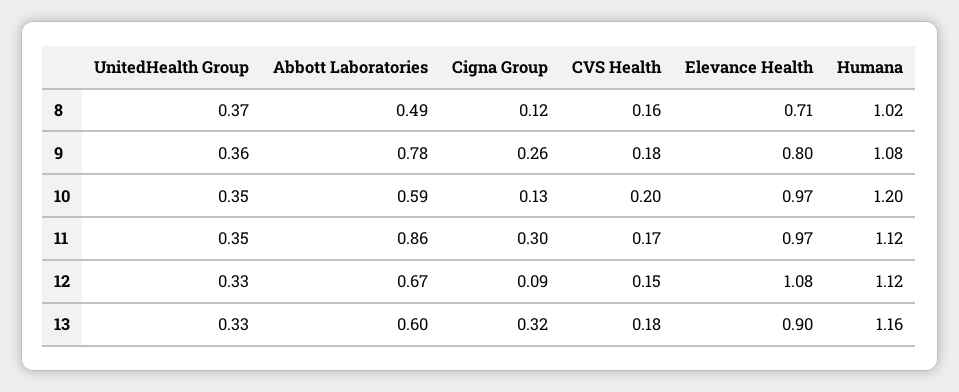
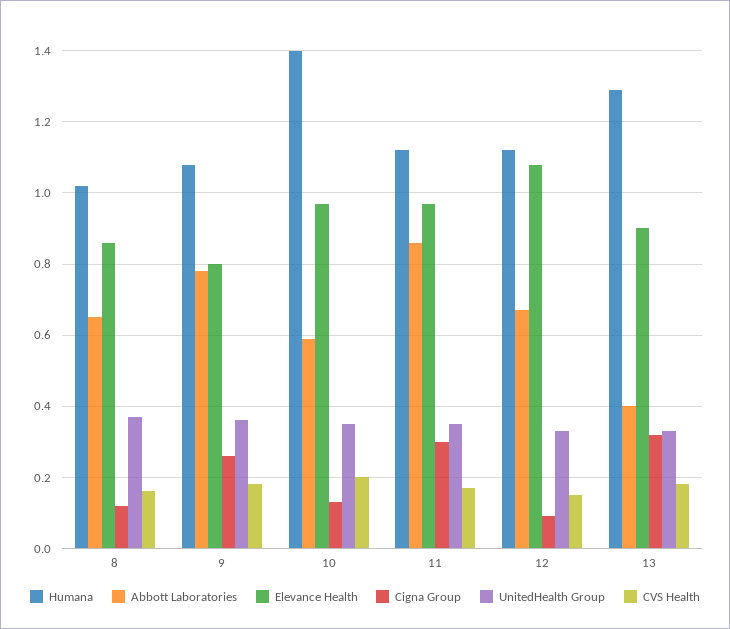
  {
    "UnitedHealth Group": {
      "8": 0.37,
      "9": 0.36,
      "10": 0.35,
      "11": 0.35,
      "12": 0.33,
      "13": 0.33
    },
    "Abbott Laboratories": {
-     "8": 0.49,
+     "8": 0.65,
      "9": 0.78,
      "10": 0.59,
      "11": 0.86,
      "12": 0.67,
-     "13": 0.6
+     "13": 0.4
    },
    "Cigna Group": {
      "8": 0.12,
      "9": 0.26,
      "10": 0.13,
      "11": 0.3,
      "12": 0.09,
      "13": 0.32
    },
    "CVS Health": {
      "8": 0.16,
      "9": 0.18,
      "10": 0.2,
      "11": 0.17,
      "12": 0.15,
      "13": 0.18
    },
    "Elevance Health": {
-     "8": 0.71,
+     "8": 0.85,
      "9": 0.8,
      "10": 0.97,
      "11": 0.97,
      "12": 1.08,
      "13": 0.9
    },
    "Humana": {
      "8": 1.02,
      "9": 1.08,
-     "10": 1.2,
+     "10": 1.4,
      "11": 1.12,
      "12": 1.12,
-     "13": 1.16
+     "13": 1.3
    }
  }

